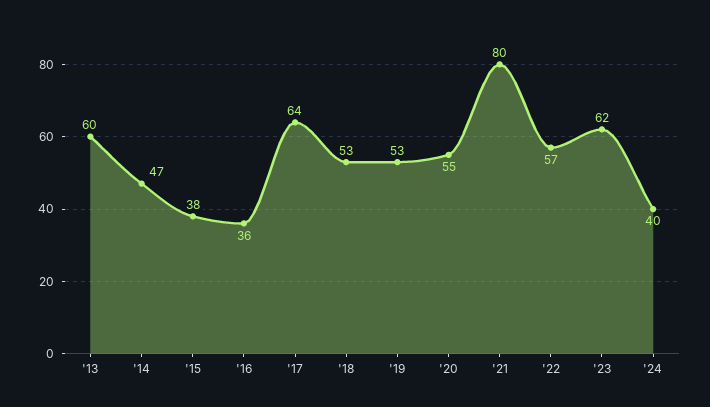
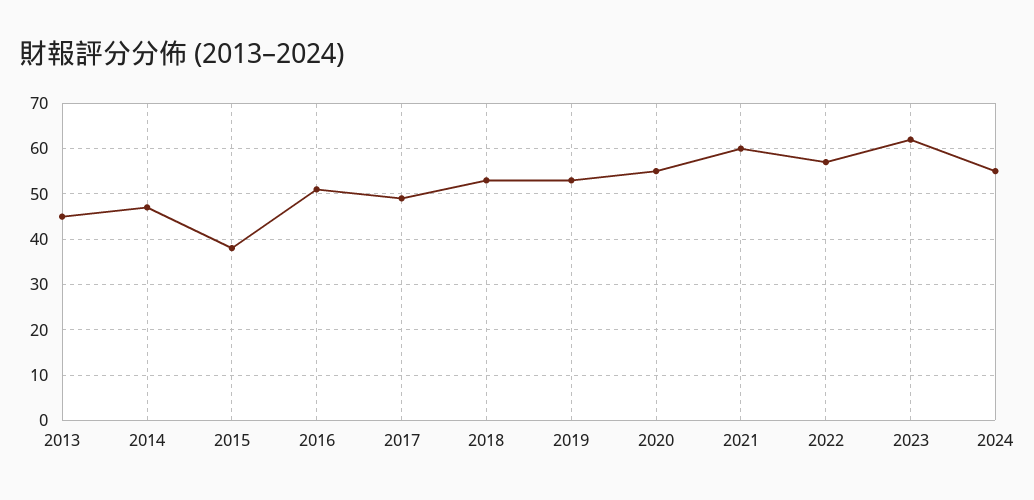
  {
-   "'13": 60,
+   "'13": 45,
    "'14": 47,
    "'15": 38,
-   "'16": 36,
+   "'16": 50,
-   "'17": 64,
+   "'17": 50,
    "'18": 53,
    "'19": 53,
    "'20": 55,
-   "'21": 80,
+   "'21": 60,
    "'22": 57,
    "'23": 62,
-   "'24": 40
+   "'24": 55
  }

